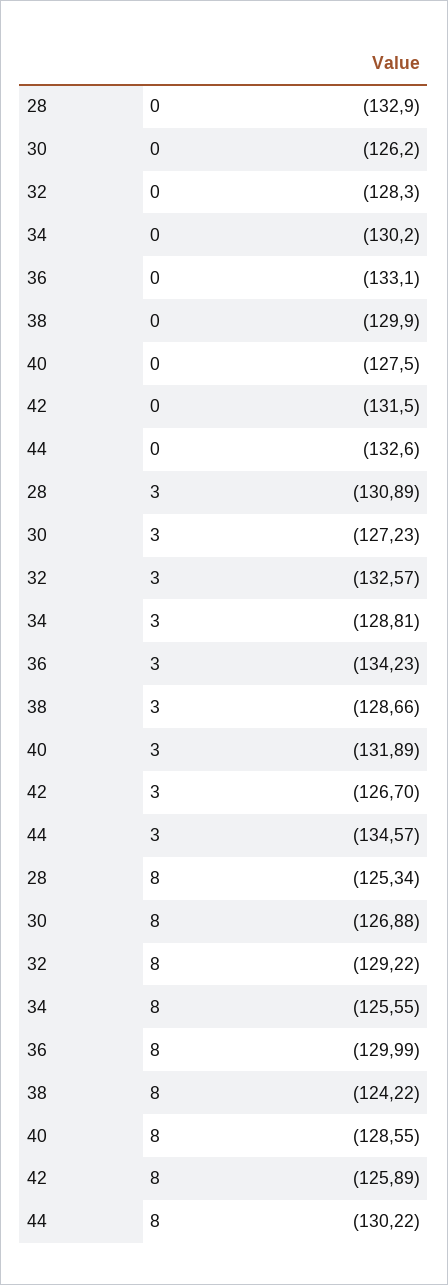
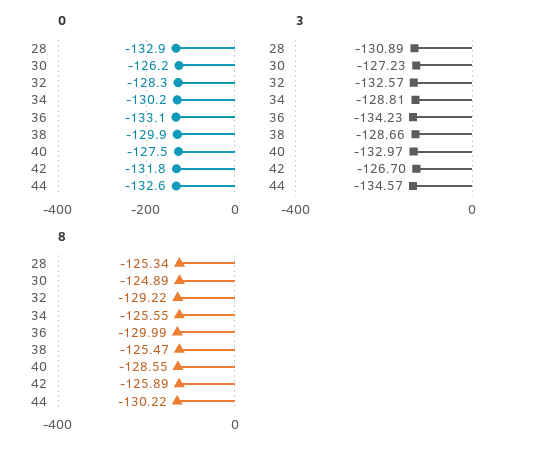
  {
    "0": {
      "28": -132.9,
      "30": -126.2,
      "32": -128.3,
      "34": -130.2,
      "36": -133.1,
      "38": -129.9,
      "40": -127.5,
-     "42": -131.5,
+     "42": -131.8,
      "44": -132.6
    },
    "3": {
      "28": -130.89,
      "30": -127.23,
      "32": -132.57,
      "34": -128.81,
      "36": -134.23,
      "38": -128.66,
-     "40": -131.89,
+     "40": -132.97,
      "42": -126.7,
      "44": -134.57
    },
    "8": {
      "28": -125.34,
-     "30": -126.88,
+     "30": -124.89,
      "32": -129.22,
      "34": -125.55,
      "36": -129.99,
-     "38": -124.22,
+     "38": -125.47,
      "40": -128.55,
      "42": -125.89,
      "44": -130.22
    }
  }

